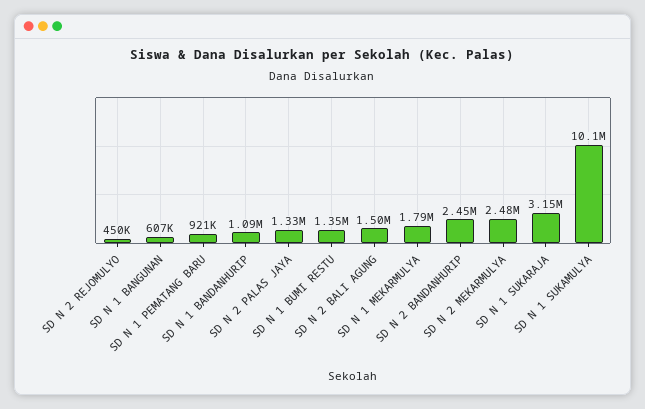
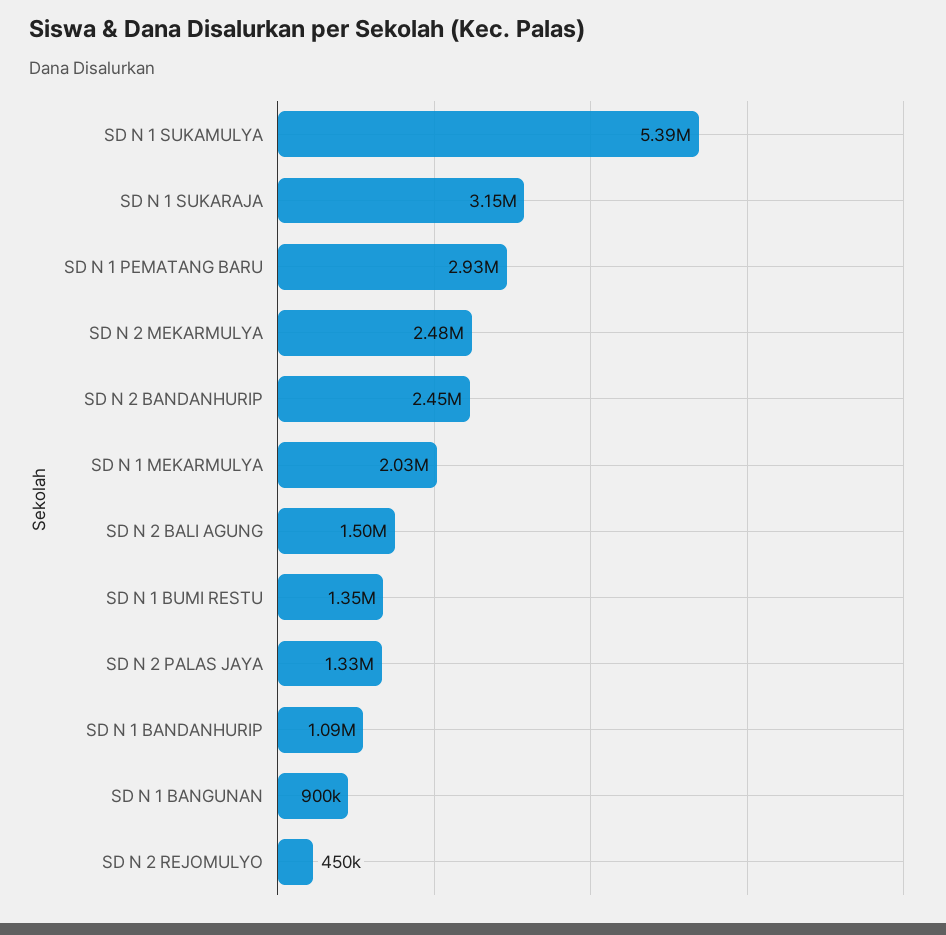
  {
    "SD N 2 REJOMULYO": 450000,
-   "SD N 1 BANGUNAN": 607000,
+   "SD N 1 BANGUNAN": 900000,
-   "SD N 1 PEMATANG BARU": 921000,
+   "SD N 1 PEMATANG BARU": 2930000,
    "SD N 1 BANDANHURIP": 1090000,
    "SD N 2 PALAS JAYA": 1330000,
    "SD N 1 BUMI RESTU": 1350000,
    "SD N 2 BALI AGUNG": 1500000,
-   "SD N 1 MEKARMULYA": 1790000,
+   "SD N 1 MEKARMULYA": 2030000,
    "SD N 2 BANDANHURIP": 2450000,
    "SD N 2 MEKARMULYA": 2480000,
    "SD N 1 SUKARAJA": 3150000,
-   "SD N 1 SUKAMULYA": 10100000
+   "SD N 1 SUKAMULYA": 5390000
  }

